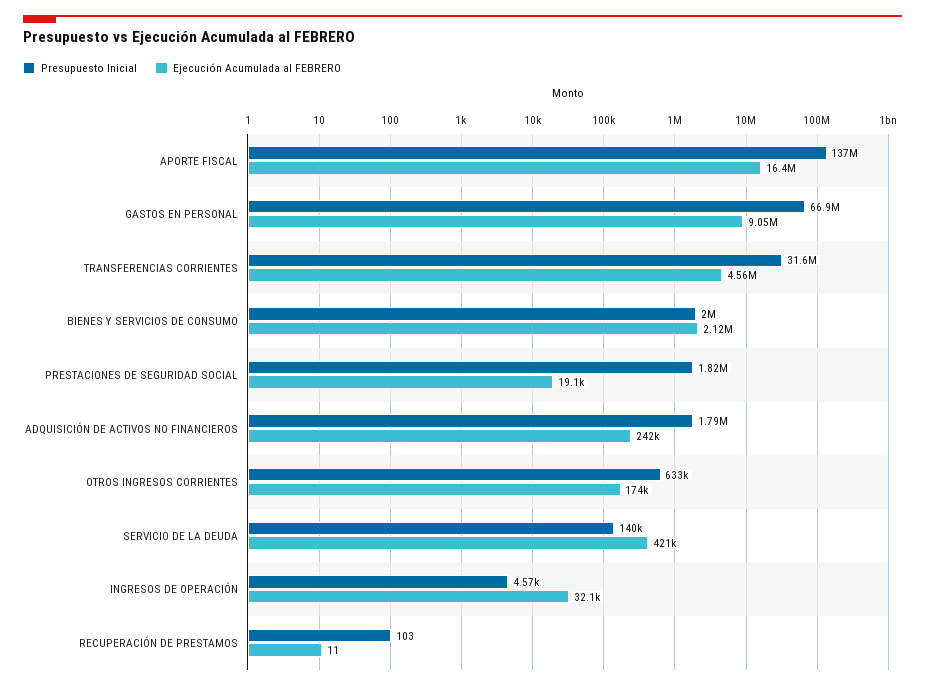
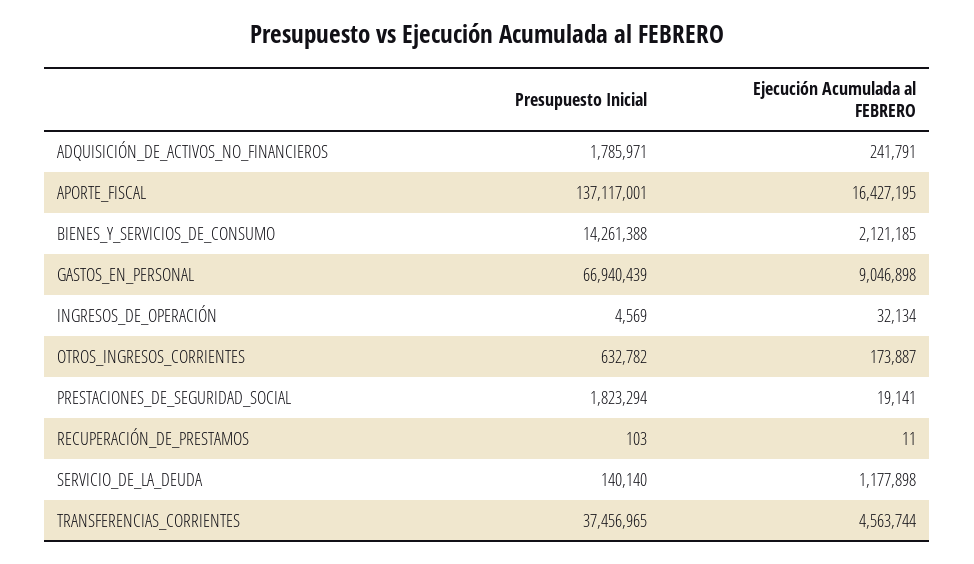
  {
    "Presupuesto Inicial": {
      "APORTE FISCAL": 137117001,
      "GASTOS EN PERSONAL": 66940439,
-     "TRANSFERENCIAS CORRIENTES": 31600000,
+     "TRANSFERENCIAS CORRIENTES": 37456965,
-     "BIENES Y SERVICIOS DE CONSUMO": 2000000,
+     "BIENES Y SERVICIOS DE CONSUMO": 14261388,
      "PRESTACIONES DE SEGURIDAD SOCIAL": 1823294,
      "ADQUISICIÓN DE ACTIVOS NO FINANCIEROS": 1785971,
      "OTROS INGRESOS CORRIENTES": 632782,
      "SERVICIO DE LA DEUDA": 140140,
      "INGRESOS DE OPERACIÓN": 4569,
      "RECUPERACIÓN DE PRESTAMOS": 103
    },
    "Ejecución Acumulada al FEBRERO": {
      "APORTE FISCAL": 16427195,
      "GASTOS EN PERSONAL": 9046898,
      "TRANSFERENCIAS CORRIENTES": 4563744,
      "BIENES Y SERVICIOS DE CONSUMO": 2121185,
      "PRESTACIONES DE SEGURIDAD SOCIAL": 19141,
      "ADQUISICIÓN DE ACTIVOS NO FINANCIEROS": 241791,
      "OTROS INGRESOS CORRIENTES": 173887,
-     "SERVICIO DE LA DEUDA": 421000,
+     "SERVICIO DE LA DEUDA": 1177898,
      "INGRESOS DE OPERACIÓN": 32134,
      "RECUPERACIÓN DE PRESTAMOS": 11
    }
  }

